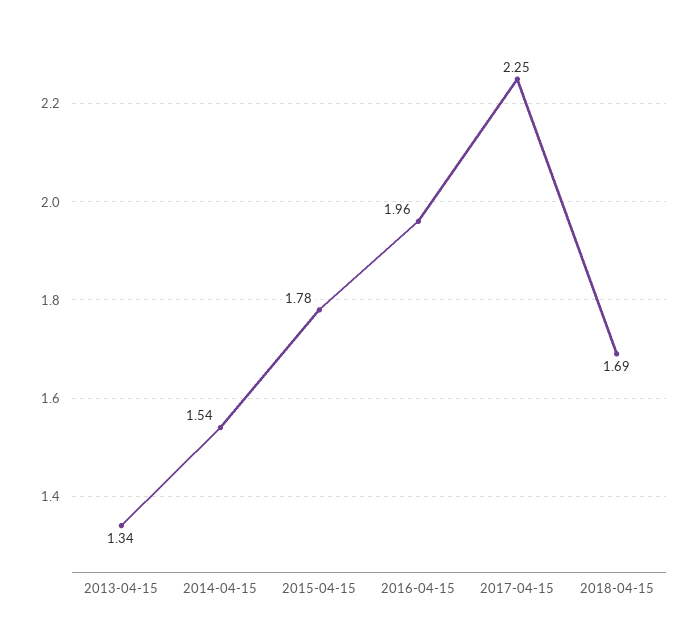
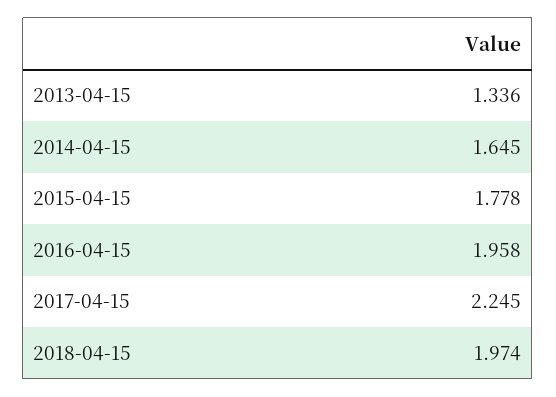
  {
    "2013-04-15": 1.336,
-   "2014-04-15": 1.54,
+   "2014-04-15": 1.645,
    "2015-04-15": 1.778,
    "2016-04-15": 1.958,
    "2017-04-15": 2.245,
-   "2018-04-15": 1.69
+   "2018-04-15": 1.974
  }

